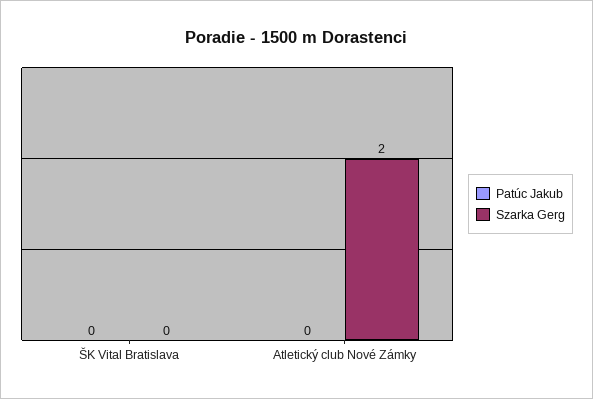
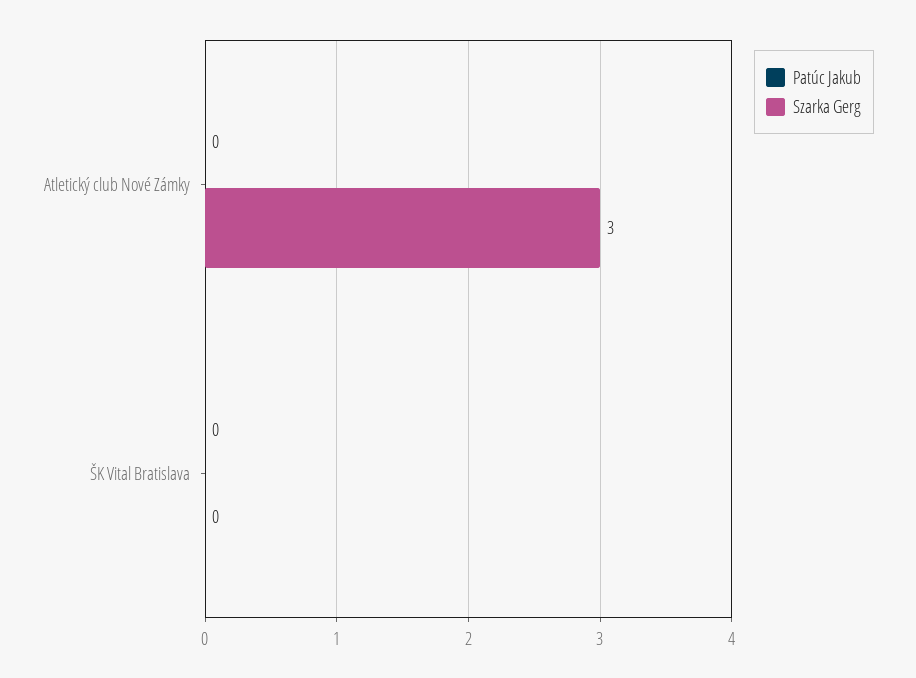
  {
    "Patúc Jakub": {
      "ŠK Vital Bratislava": 0,
      "Atletický club Nové Zámky": 0
    },
    "Szarka Gerg": {
      "ŠK Vital Bratislava": 0,
-     "Atletický club Nové Zámky": 2
+     "Atletický club Nové Zámky": 3
    }
  }

